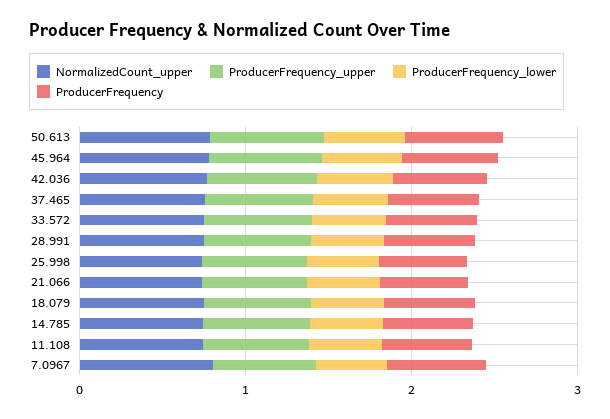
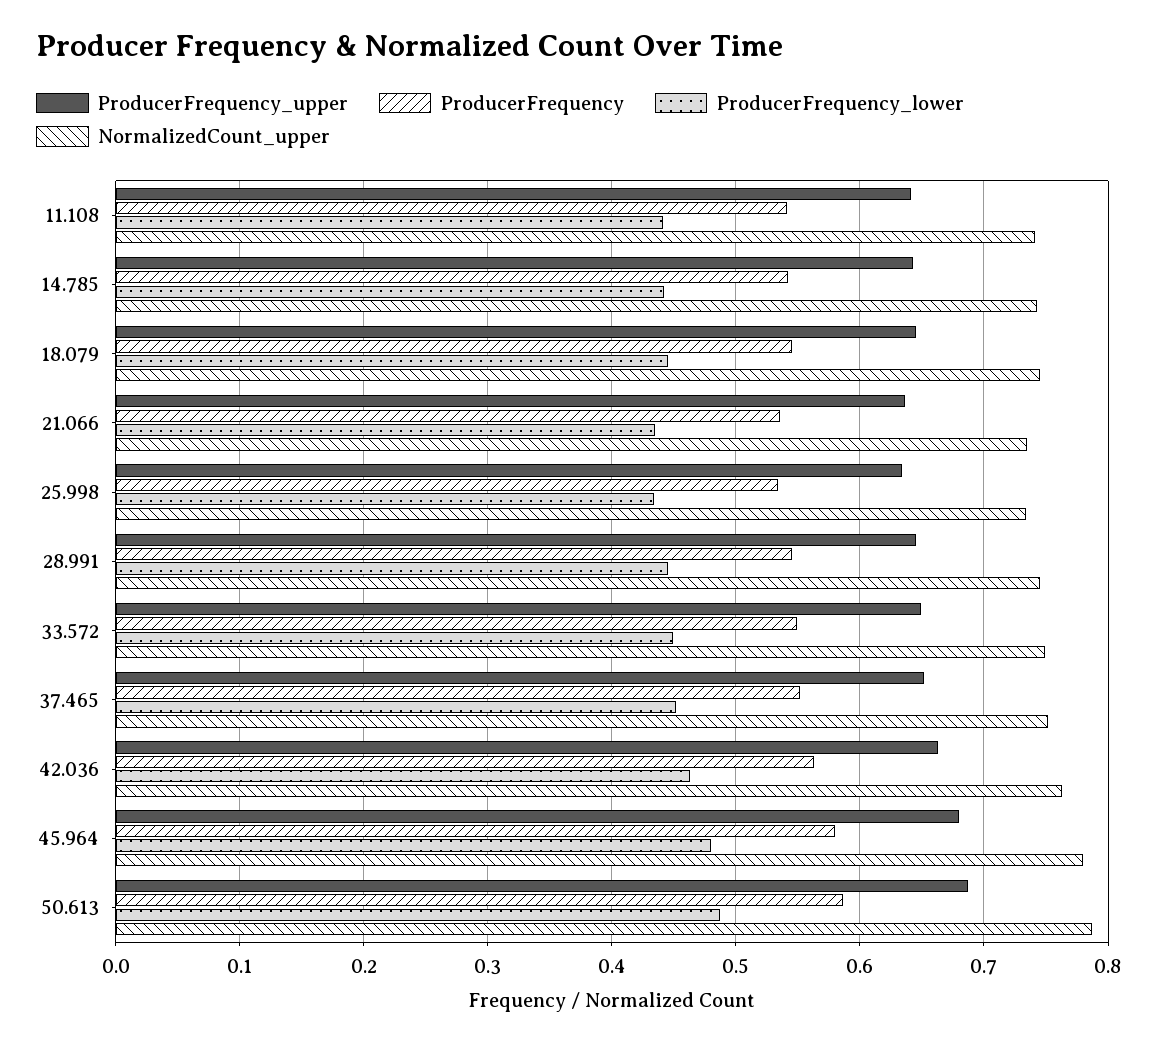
  {
    "NormalizedCount_upper": {
      "50.613": 0.79,
      "45.964": 0.78,
      "42.036": 0.76,
      "37.465": 0.75,
      "33.572": 0.75,
      "28.991": 0.75,
      "25.998": 0.73,
      "21.066": 0.74,
      "18.079": 0.75,
      "14.785": 0.74,
-     "11.108": 0.74,
+     "11.108": 0.74
-     "7.0967": 0.8
    },
    "ProducerFrequency_upper": {
      "50.613": 0.69,
      "45.964": 0.68,
      "42.036": 0.66,
      "37.465": 0.65,
      "33.572": 0.65,
      "28.991": 0.65,
      "25.998": 0.63,
      "21.066": 0.64,
      "18.079": 0.65,
      "14.785": 0.64,
-     "11.108": 0.64,
+     "11.108": 0.64
-     "7.0967": 0.6
    },
    "ProducerFrequency_lower": {
      "50.613": 0.49,
      "45.964": 0.48,
      "42.036": 0.46,
      "37.465": 0.45,
      "33.572": 0.45,
      "28.991": 0.45,
      "25.998": 0.43,
      "21.066": 0.44,
      "18.079": 0.45,
      "14.785": 0.44,
-     "11.108": 0.44,
+     "11.108": 0.44
-     "7.0967": 0.4
    },
    "ProducerFrequency": {
      "50.613": 0.59,
      "45.964": 0.58,
      "42.036": 0.56,
      "37.465": 0.55,
      "33.572": 0.55,
      "28.991": 0.55,
      "25.998": 0.53,
      "21.066": 0.54,
      "18.079": 0.55,
      "14.785": 0.54,
-     "11.108": 0.54,
+     "11.108": 0.54
-     "7.0967": 0.6
    }
  }

